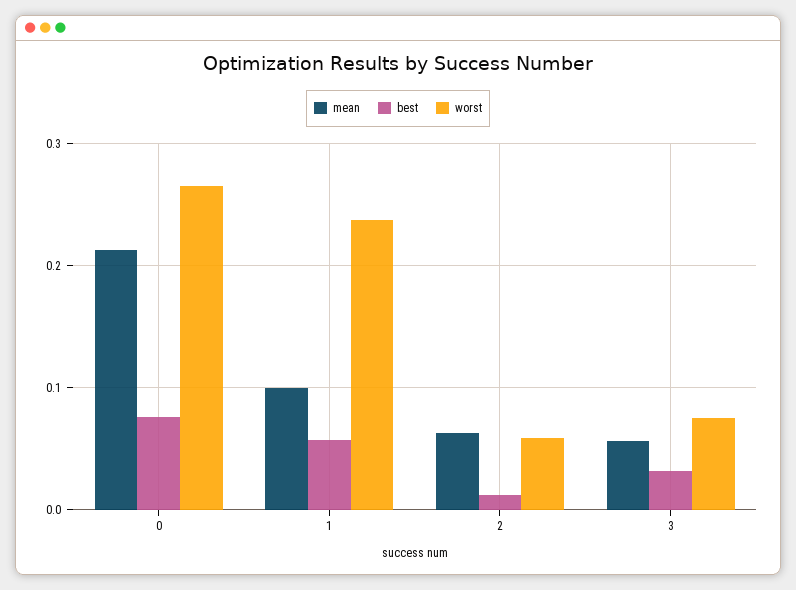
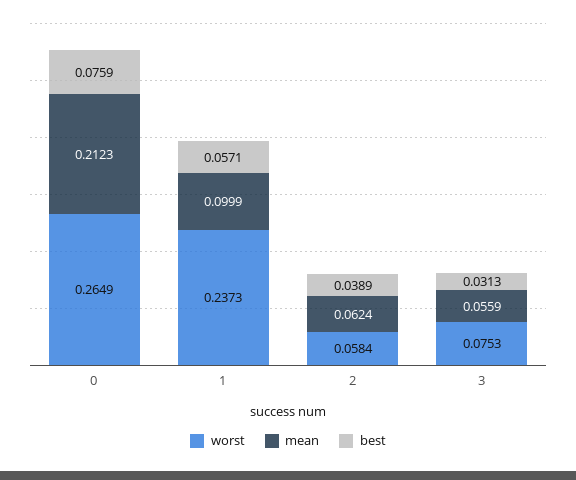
  {
    "mean": {
      "0": 0.2123,
      "1": 0.0999,
      "2": 0.0624,
      "3": 0.0559
    },
    "best": {
      "0": 0.0759,
      "1": 0.0571,
-     "2": 0.01,
+     "2": 0.0389,
      "3": 0.0313
    },
    "worst": {
      "0": 0.2649,
      "1": 0.2373,
      "2": 0.0584,
      "3": 0.0753
    }
  }

